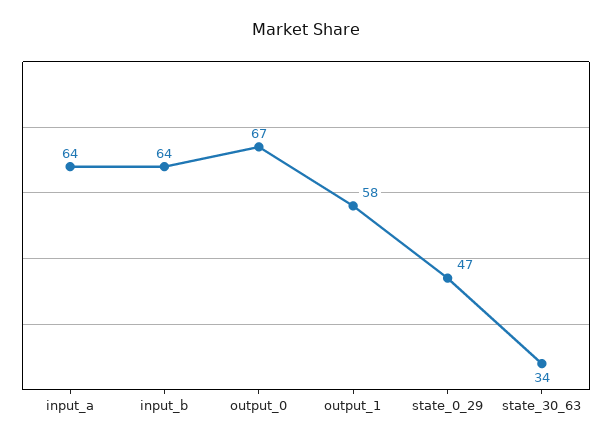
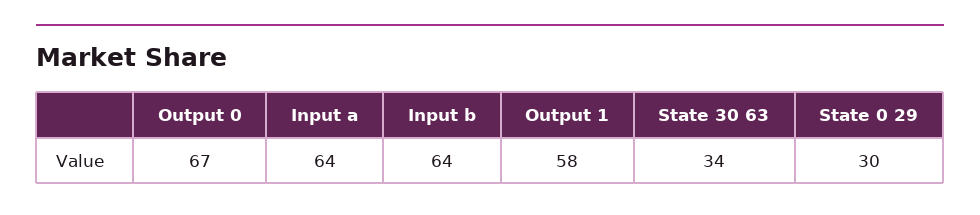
  {
    "input_a": 64,
    "input_b": 64,
    "output_0": 67,
    "output_1": 58,
-   "state_0_29": 47,
+   "state_0_29": 30,
    "state_30_63": 34
  }

